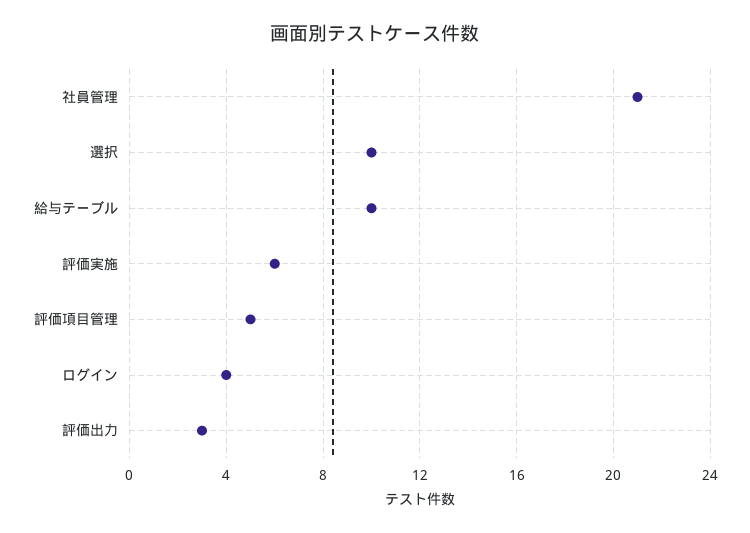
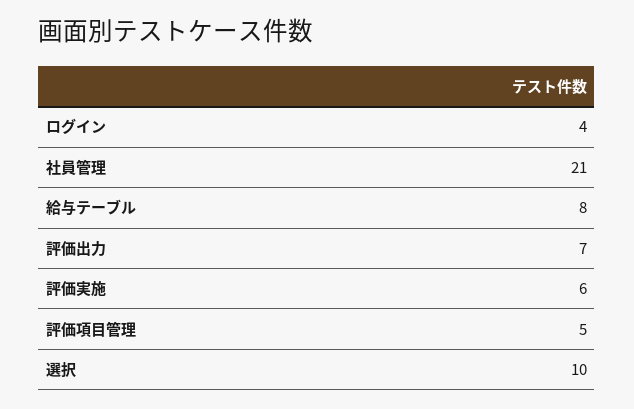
  {
    "社員管理": 21,
    "選択": 10,
-   "給与テーブル": 10,
+   "給与テーブル": 8,
    "評価実施": 6,
    "評価項目管理": 5,
    "ログイン": 4,
-   "評価出力": 3
+   "評価出力": 7
  }

